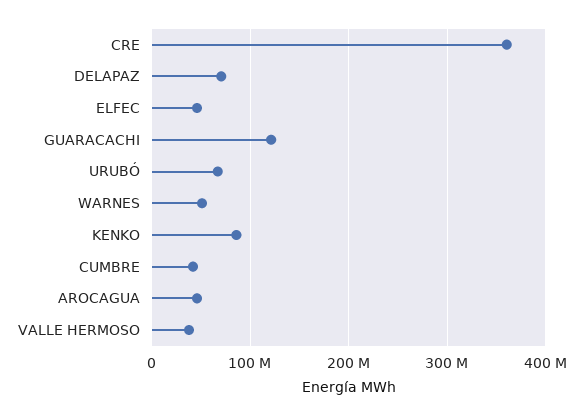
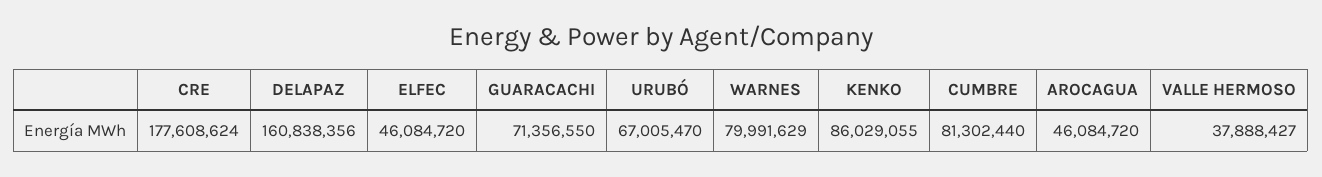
  {
-   "CRE": 360000000,
+   "CRE": 177608624,
-   "DELAPAZ": 70000000,
+   "DELAPAZ": 160838356,
    "ELFEC": 46084720,
-   "GUARACACHI": 120000000,
+   "GUARACACHI": 71356550,
    "URUBÓ": 67005470,
-   "WARNES": 50000000,
+   "WARNES": 79991629,
    "KENKO": 86029055,
-   "CUMBRE": 40000000,
+   "CUMBRE": 81302440,
    "AROCAGUA": 46084720,
    "VALLE HERMOSO": 37888427
  }

